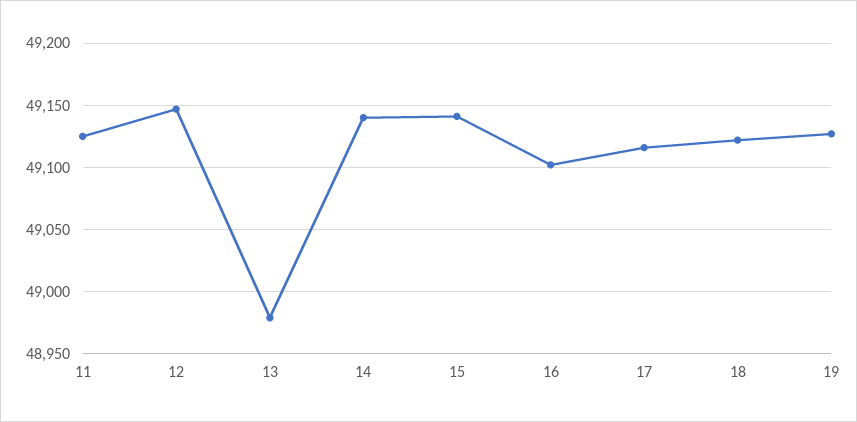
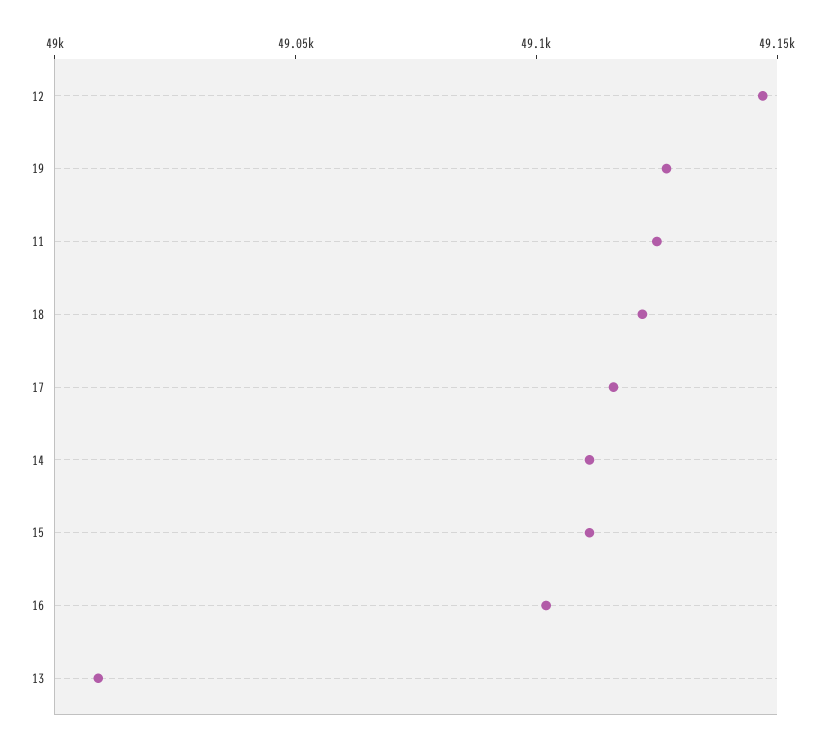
  {
    "11": 49125,
    "12": 49145,
-   "13": 48980,
+   "13": 49010,
-   "14": 49140,
+   "14": 49110,
-   "15": 49140,
+   "15": 49110,
    "16": 49100,
    "17": 49115,
    "18": 49120,
    "19": 49125
  }

